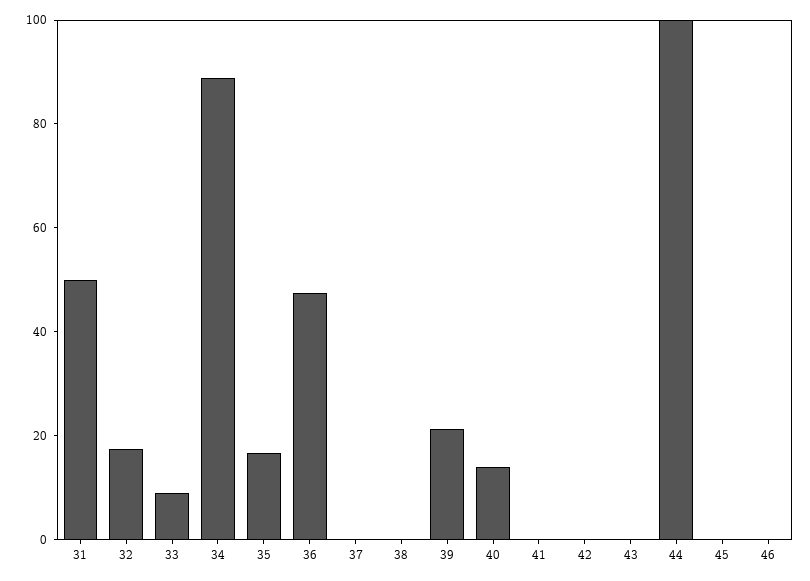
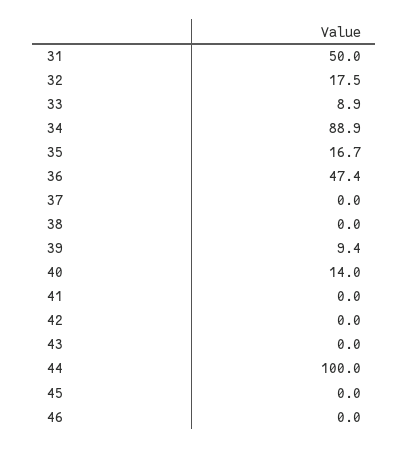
  {
    "31": 50,
    "32": 17.5,
    "33": 8.9,
    "34": 88.9,
    "35": 16.7,
    "36": 47.4,
    "37": 0,
    "38": 0,
-   "39": 20,
+   "39": 9.4,
    "40": 14,
    "41": 0,
    "42": 0,
    "43": 0,
    "44": 100,
    "45": 0,
    "46": 0
  }

